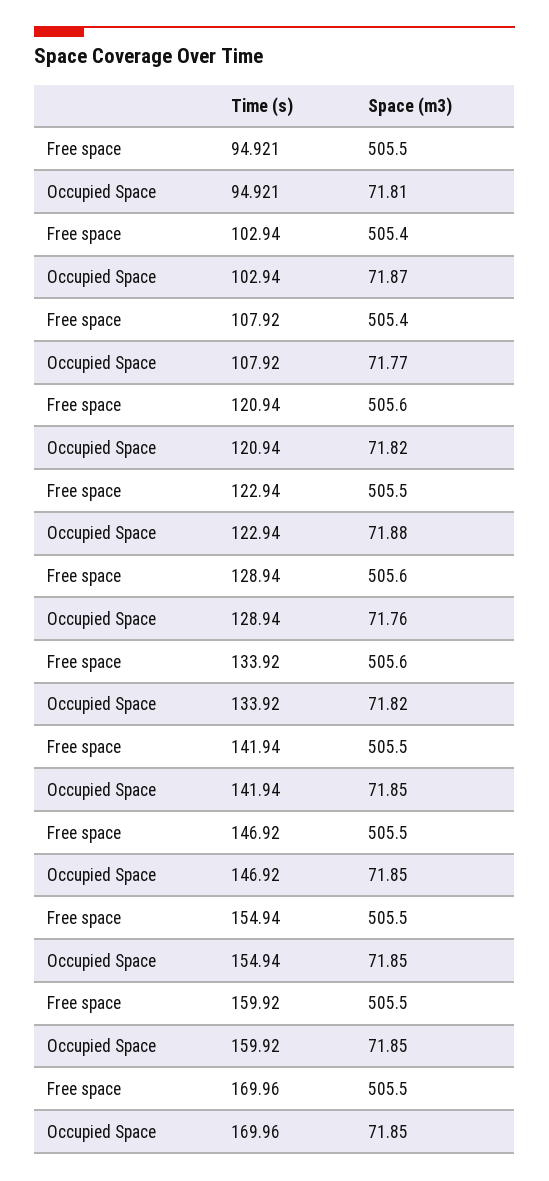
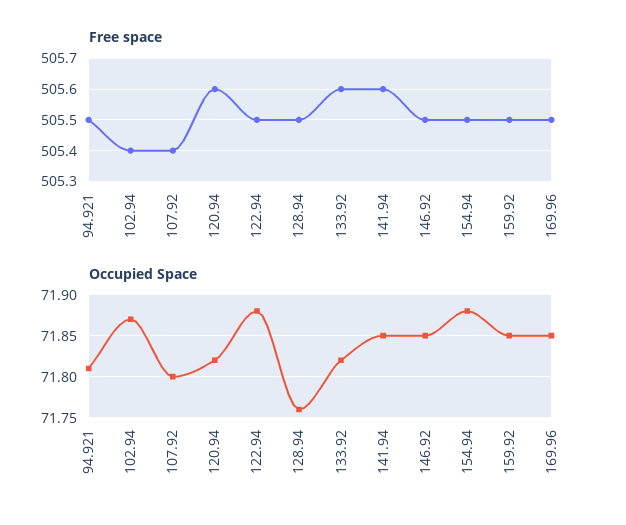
  {
    "Free space": {
      "94.921": 505.5,
      "102.94": 505.4,
      "107.92": 505.4,
      "120.94": 505.6,
      "122.94": 505.5,
-     "128.94": 505.6,
+     "128.94": 505.5,
      "133.92": 505.6,
-     "141.94": 505.5,
+     "141.94": 505.6,
      "146.92": 505.5,
      "154.94": 505.5,
      "159.92": 505.5,
      "169.96": 505.5
    },
    "Occupied Space": {
      "94.921": 71.81,
      "102.94": 71.87,
-     "107.92": 71.77,
+     "107.92": 71.8,
      "120.94": 71.82,
      "122.94": 71.88,
      "128.94": 71.76,
      "133.92": 71.82,
      "141.94": 71.85,
      "146.92": 71.85,
-     "154.94": 71.85,
+     "154.94": 71.88,
      "159.92": 71.85,
      "169.96": 71.85
    }
  }

